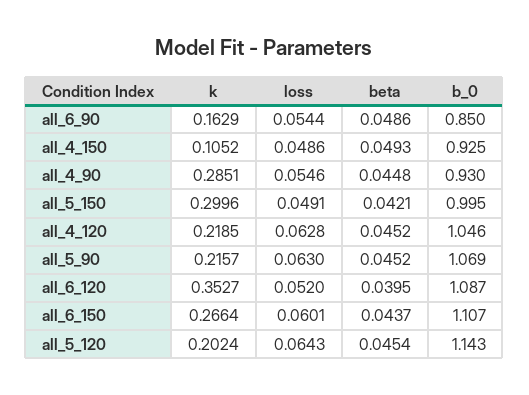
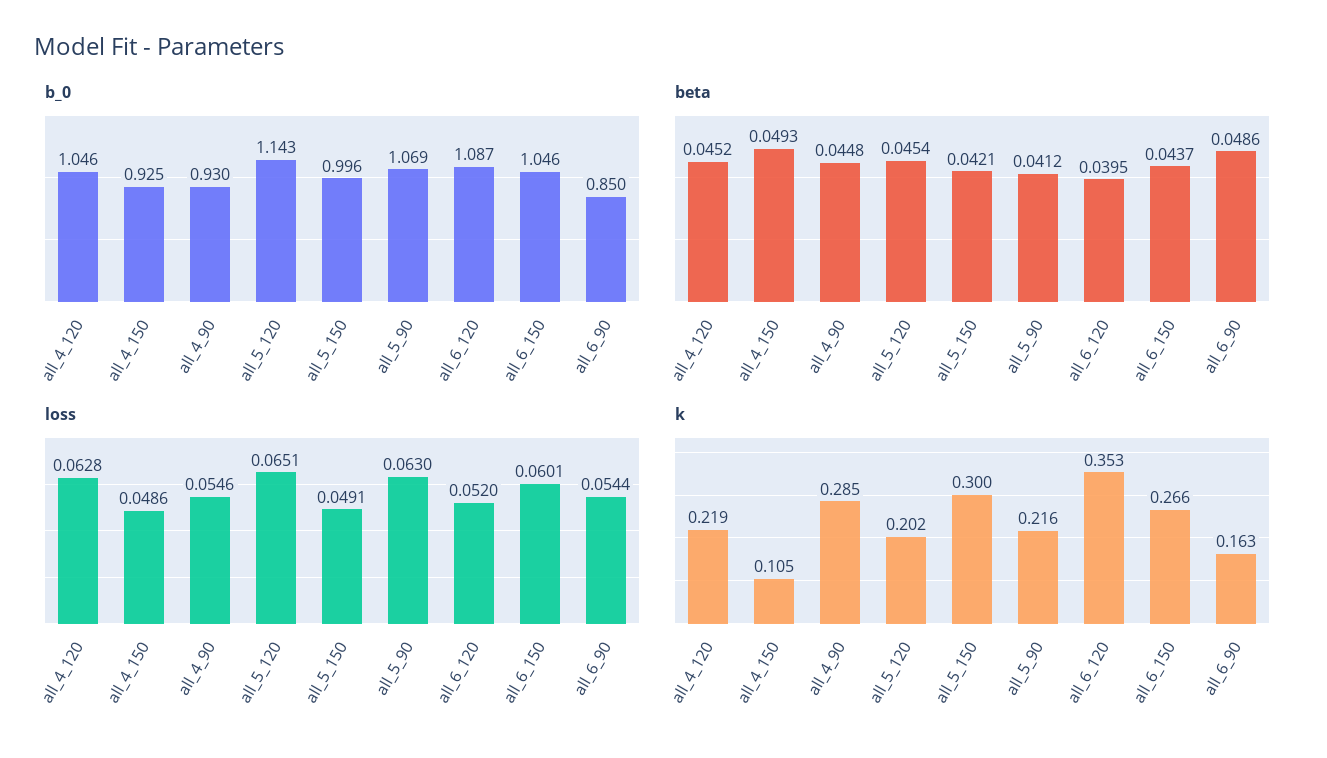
  {
    "k": {
      "all_6_90": 0.1629,
      "all_4_150": 0.1052,
      "all_4_90": 0.2851,
      "all_5_150": 0.2996,
      "all_4_120": 0.2185,
      "all_5_90": 0.2157,
      "all_6_120": 0.3527,
      "all_6_150": 0.2664,
      "all_5_120": 0.2024
    },
    "loss": {
      "all_6_90": 0.0544,
      "all_4_150": 0.0486,
      "all_4_90": 0.0546,
      "all_5_150": 0.0491,
      "all_4_120": 0.0628,
      "all_5_90": 0.063,
      "all_6_120": 0.052,
      "all_6_150": 0.0601,
-     "all_5_120": 0.0643
+     "all_5_120": 0.0651
    },
    "beta": {
      "all_6_90": 0.0486,
      "all_4_150": 0.0493,
      "all_4_90": 0.0448,
      "all_5_150": 0.0421,
      "all_4_120": 0.0452,
-     "all_5_90": 0.0452,
+     "all_5_90": 0.0412,
      "all_6_120": 0.0395,
      "all_6_150": 0.0437,
      "all_5_120": 0.0454
    },
    "b_0": {
      "all_6_90": 0.85,
      "all_4_150": 0.925,
      "all_4_90": 0.93,
-     "all_5_150": 0.995,
+     "all_5_150": 0.996,
      "all_4_120": 1.046,
      "all_5_90": 1.069,
      "all_6_120": 1.087,
-     "all_6_150": 1.107,
+     "all_6_150": 1.046,
      "all_5_120": 1.143
    }
  }

